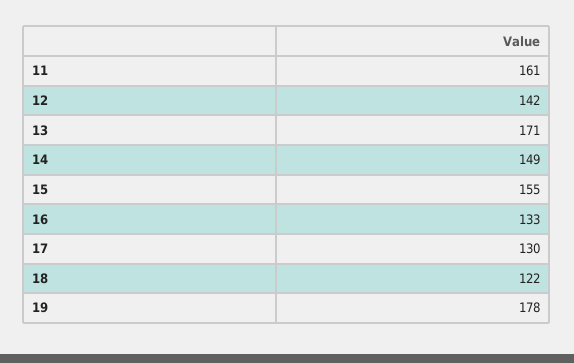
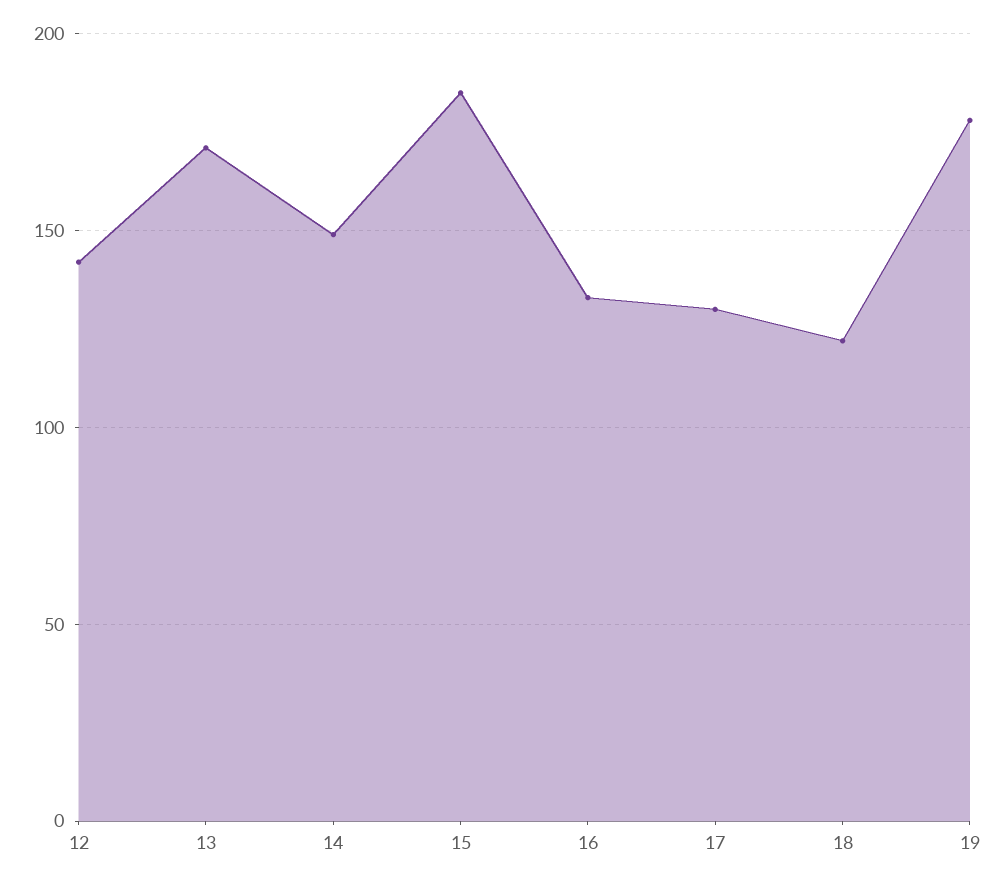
  {
-   "11": 161,
    "12": 142,
    "13": 171,
    "14": 149,
-   "15": 155,
+   "15": 185,
    "16": 133,
    "17": 130,
    "18": 122,
    "19": 178
  }

